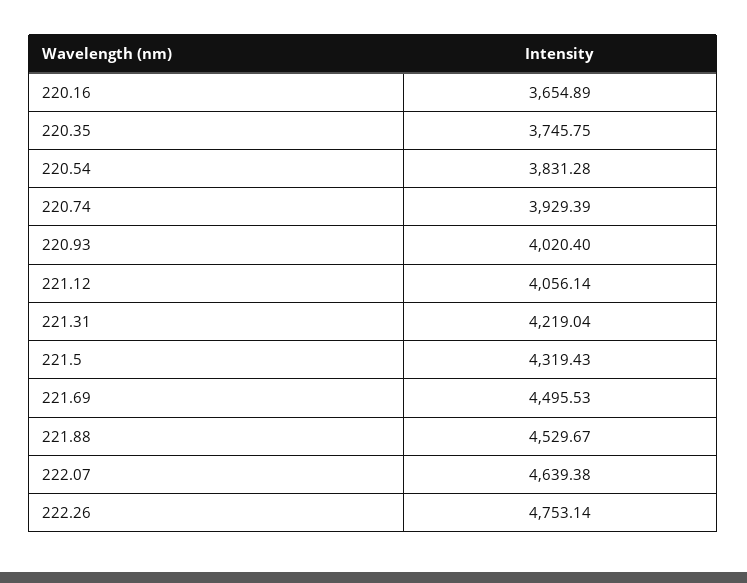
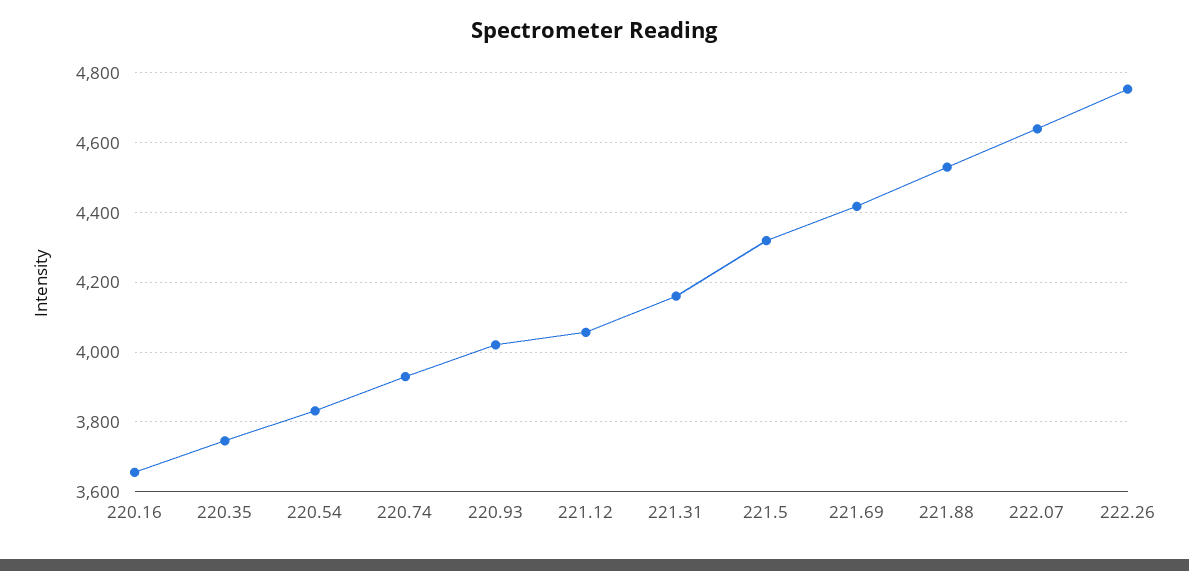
  {
    "220.16": 3654.89,
    "220.35": 3745.75,
    "220.54": 3831.28,
    "220.74": 3929.39,
    "220.93": 4020.4,
    "221.12": 4056.14,
-   "221.31": 4219.04,
+   "221.31": 4160,
    "221.5": 4319.43,
-   "221.69": 4495.53,
+   "221.69": 4420,
    "221.88": 4529.67,
    "222.07": 4639.38,
    "222.26": 4753.14
  }

